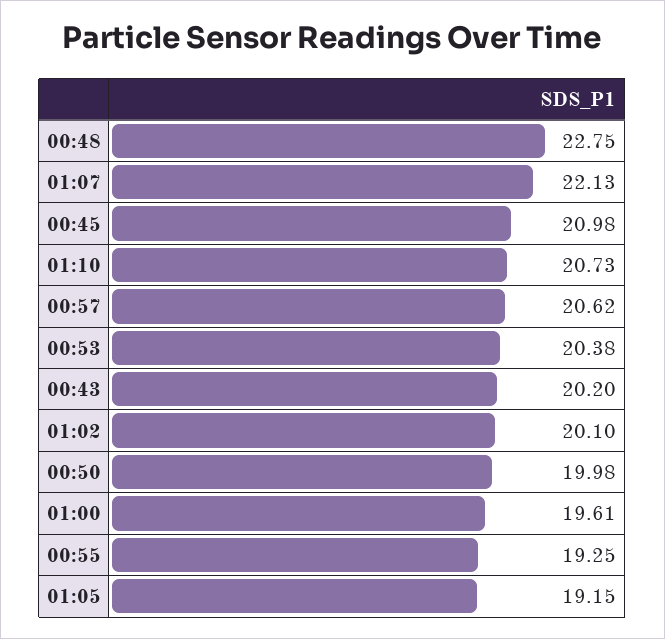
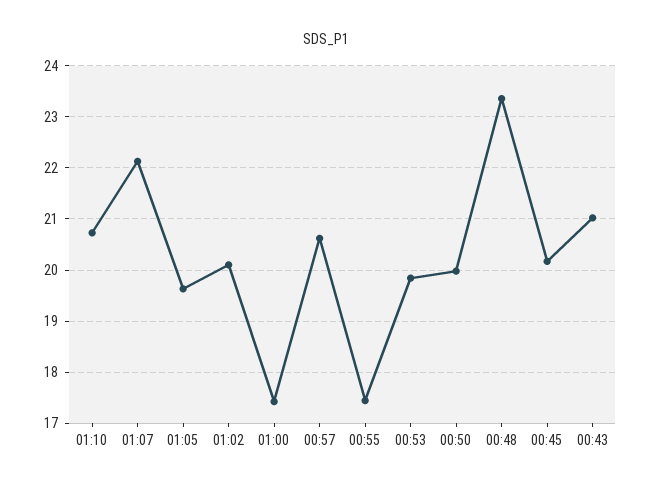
  {
-   "00:48": 22.75,
+   "00:48": 23.4,
    "01:07": 22.13,
-   "00:45": 20.98,
+   "00:45": 20.2,
    "01:10": 20.73,
    "00:57": 20.62,
-   "00:53": 20.38,
+   "00:53": 19.8,
-   "00:43": 20.2,
+   "00:43": 21,
    "01:02": 20.1,
    "00:50": 19.98,
-   "01:00": 19.61,
+   "01:00": 17.4,
-   "00:55": 19.25,
+   "00:55": 17.4,
-   "01:05": 19.15
+   "01:05": 19.6
  }

